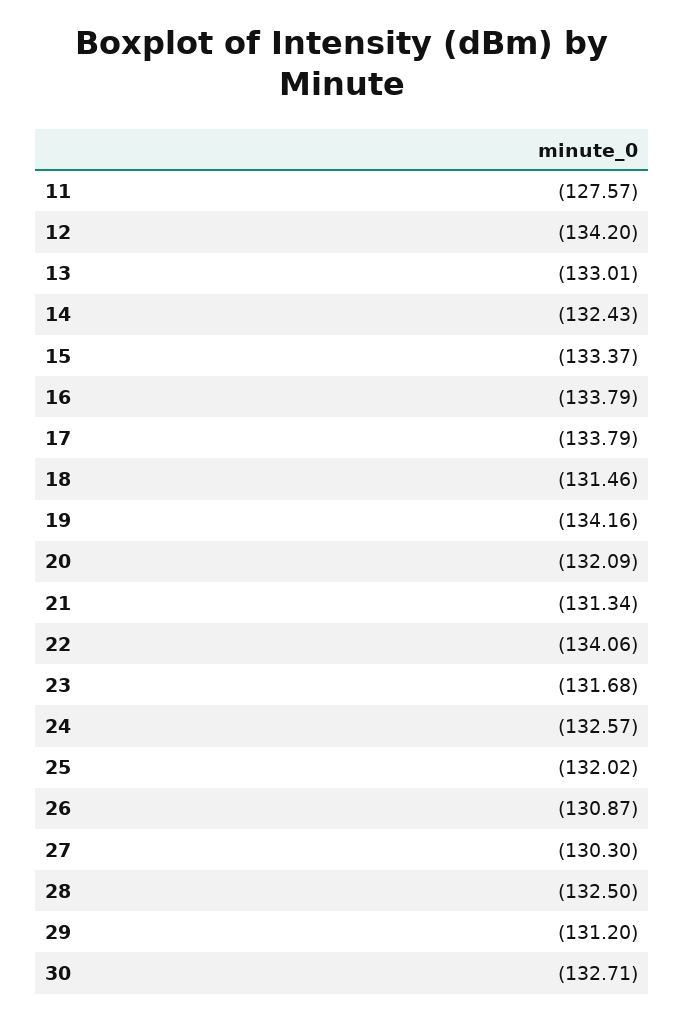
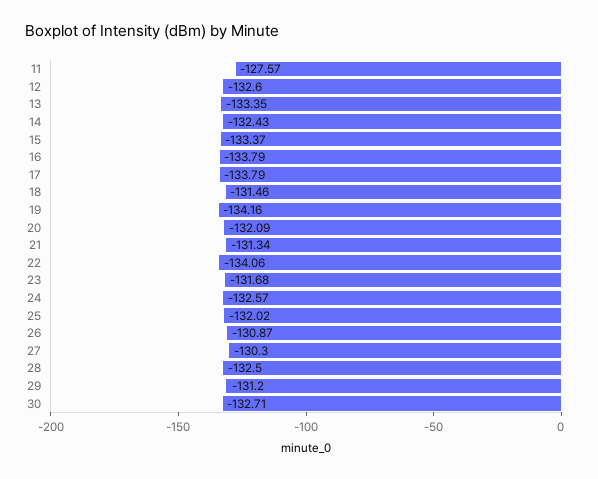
  {
    "11": -127.57,
-   "12": -134.2,
+   "12": -132.6,
-   "13": -133.01,
+   "13": -133.35,
    "14": -132.43,
    "15": -133.37,
    "16": -133.79,
    "17": -133.79,
    "18": -131.46,
    "19": -134.16,
    "20": -132.09,
    "21": -131.34,
    "22": -134.06,
    "23": -131.68,
    "24": -132.57,
    "25": -132.02,
    "26": -130.87,
    "27": -130.3,
    "28": -132.5,
    "29": -131.2,
    "30": -132.71
  }

